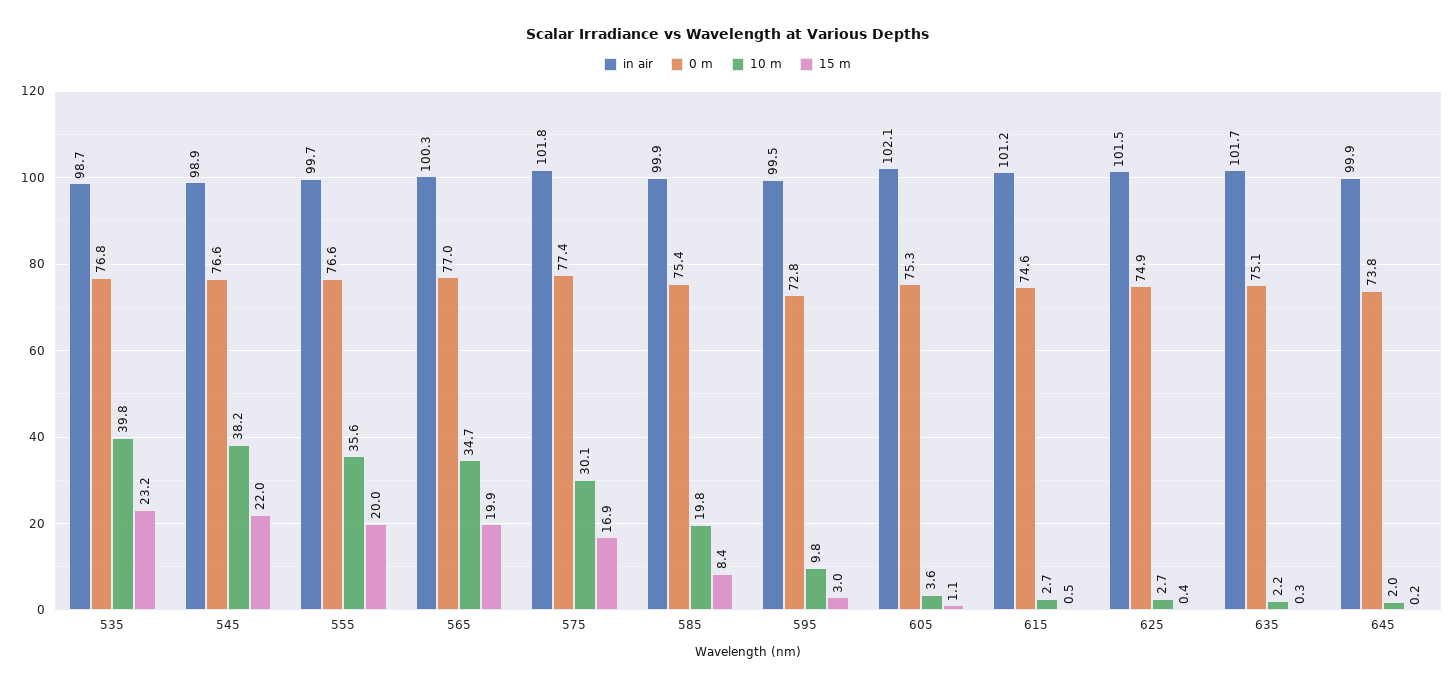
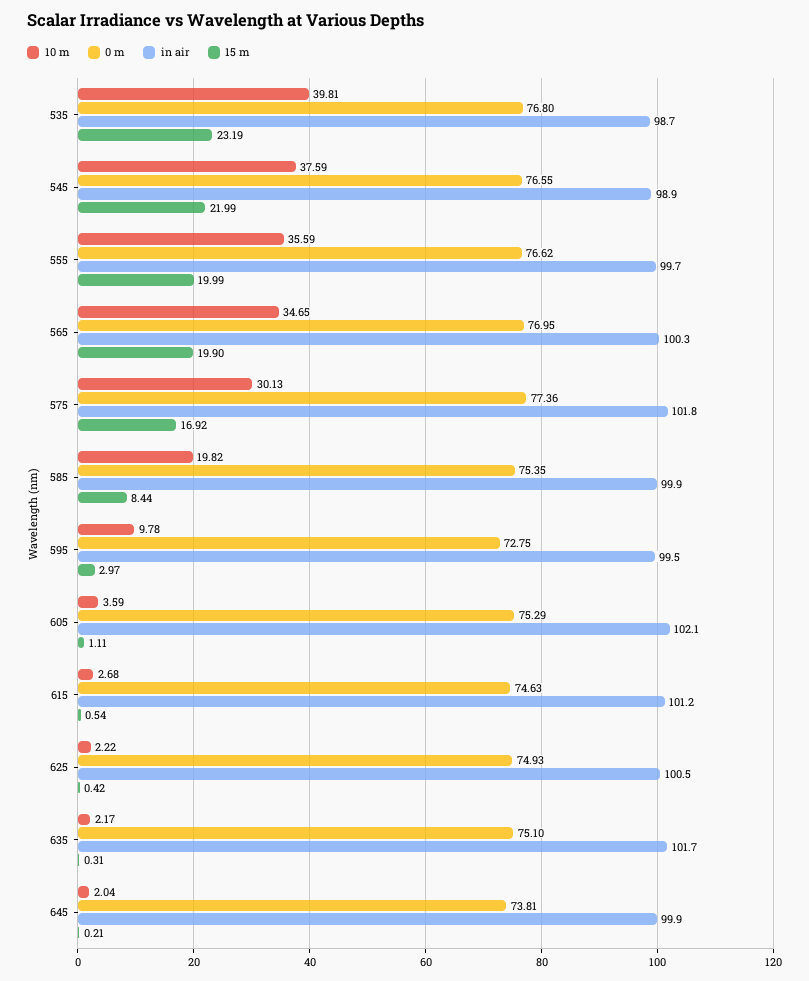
  {
    "in air": {
      "535": 98.7,
      "545": 98.9,
      "555": 99.7,
      "565": 100.3,
      "575": 101.8,
      "585": 99.9,
      "595": 99.5,
      "605": 102.1,
      "615": 101.2,
-     "625": 101.5,
+     "625": 100.5,
      "635": 101.7,
      "645": 99.9
    },
    "0 m": {
      "535": 76.8,
      "545": 76.55,
      "555": 76.62,
      "565": 76.95,
      "575": 77.36,
      "585": 75.35,
      "595": 72.75,
      "605": 75.29,
      "615": 74.63,
      "625": 74.93,
      "635": 75.1,
      "645": 73.81
    },
    "10 m": {
      "535": 39.81,
-     "545": 38.2,
+     "545": 37.59,
      "555": 35.59,
      "565": 34.65,
      "575": 30.13,
      "585": 19.82,
      "595": 9.78,
      "605": 3.59,
      "615": 2.68,
-     "625": 2.7,
+     "625": 2.22,
      "635": 2.17,
      "645": 2.04
    },
    "15 m": {
      "535": 23.19,
      "545": 21.99,
      "555": 19.99,
      "565": 19.9,
      "575": 16.92,
      "585": 8.44,
      "595": 2.97,
      "605": 1.11,
      "615": 0.54,
      "625": 0.42,
      "635": 0.31,
      "645": 0.21
    }
  }

